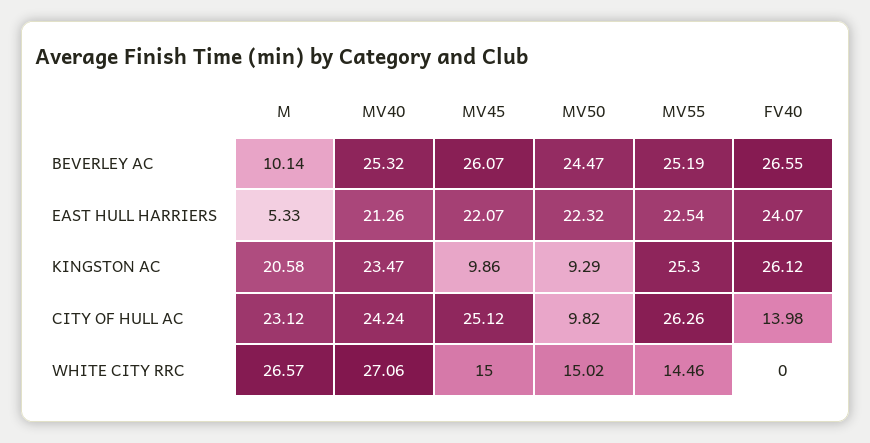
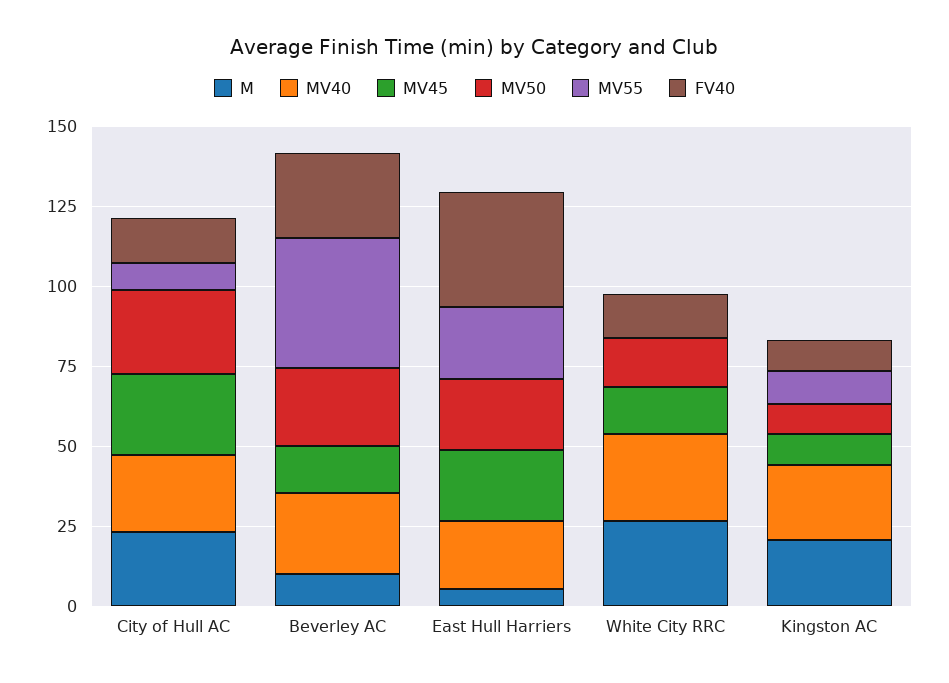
  {
    "M": {
      "BEVERLEY AC": 10.14,
      "EAST HULL HARRIERS": 5.33,
      "KINGSTON AC": 20.58,
      "CITY OF HULL AC": 23.12,
      "WHITE CITY RRC": 26.57
    },
    "MV40": {
      "BEVERLEY AC": 25.32,
      "EAST HULL HARRIERS": 21.26,
      "KINGSTON AC": 23.47,
      "CITY OF HULL AC": 24.24,
      "WHITE CITY RRC": 27.06
    },
    "MV45": {
-     "BEVERLEY AC": 26.07,
+     "BEVERLEY AC": 15,
      "EAST HULL HARRIERS": 22.07,
      "KINGSTON AC": 9.86,
      "CITY OF HULL AC": 25.12,
      "WHITE CITY RRC": 15
    },
    "MV50": {
      "BEVERLEY AC": 24.47,
      "EAST HULL HARRIERS": 22.32,
      "KINGSTON AC": 9.29,
-     "CITY OF HULL AC": 9.82,
+     "CITY OF HULL AC": 25,
      "WHITE CITY RRC": 15.02
    },
    "MV55": {
-     "BEVERLEY AC": 25.19,
+     "BEVERLEY AC": 40,
      "EAST HULL HARRIERS": 22.54,
-     "KINGSTON AC": 25.3,
+     "KINGSTON AC": 10,
-     "CITY OF HULL AC": 26.26,
+     "CITY OF HULL AC": 10,
-     "WHITE CITY RRC": 14.46
+     "WHITE CITY RRC": 0
    },
    "FV40": {
      "BEVERLEY AC": 26.55,
-     "EAST HULL HARRIERS": 24.07,
+     "EAST HULL HARRIERS": 35,
-     "KINGSTON AC": 26.12,
+     "KINGSTON AC": 10,
      "CITY OF HULL AC": 13.98,
-     "WHITE CITY RRC": 0
+     "WHITE CITY RRC": 15
    }
  }

